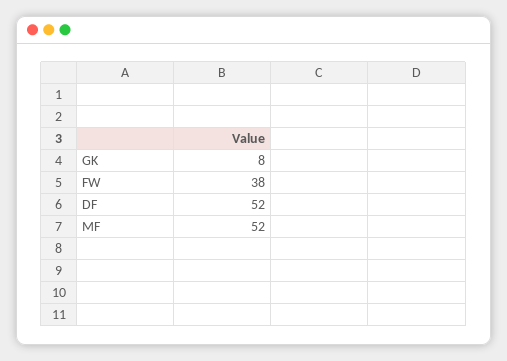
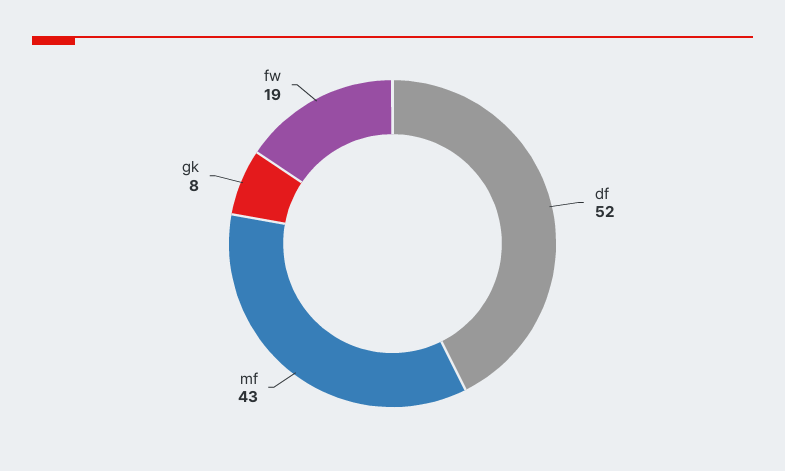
  {
    "GK": 8,
-   "FW": 38,
+   "FW": 19,
    "DF": 52,
-   "MF": 52
+   "MF": 43
  }

